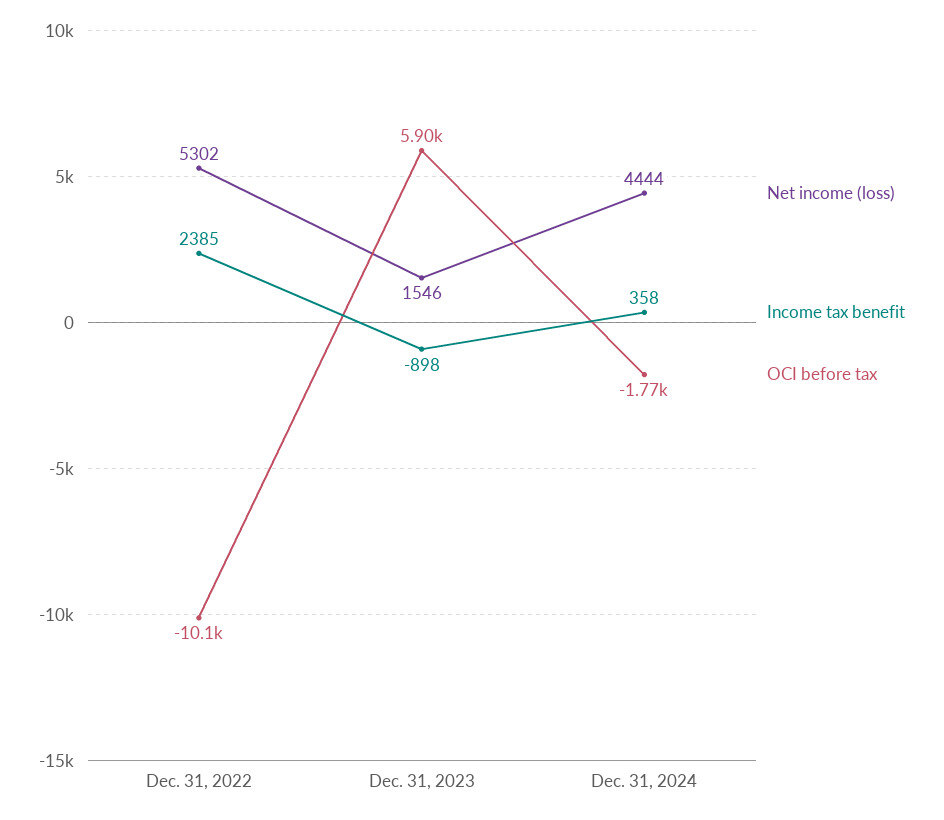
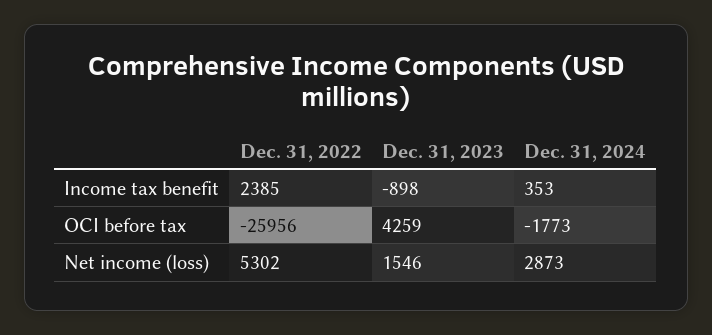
  {
    "Net income (loss)": {
      "Dec. 31, 2022": 5302,
      "Dec. 31, 2023": 1546,
-     "Dec. 31, 2024": 4444
+     "Dec. 31, 2024": 2873
    },
    "Income tax benefit": {
      "Dec. 31, 2022": 2385,
      "Dec. 31, 2023": -898,
-     "Dec. 31, 2024": 358
+     "Dec. 31, 2024": 353
    },
    "OCI before tax": {
-     "Dec. 31, 2022": -10100,
+     "Dec. 31, 2022": -25956,
-     "Dec. 31, 2023": 5900,
+     "Dec. 31, 2023": 4259,
      "Dec. 31, 2024": -1773
    }
  }

